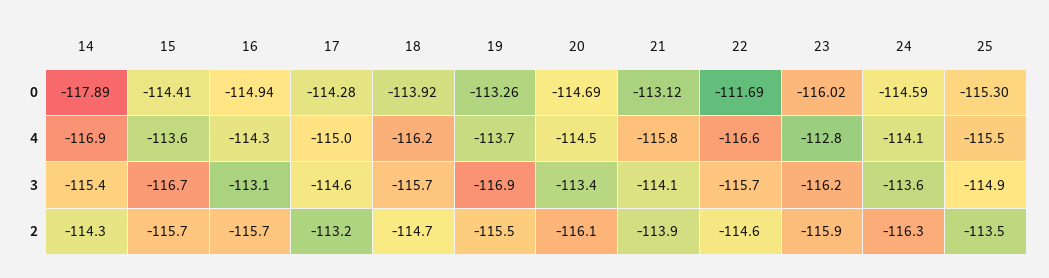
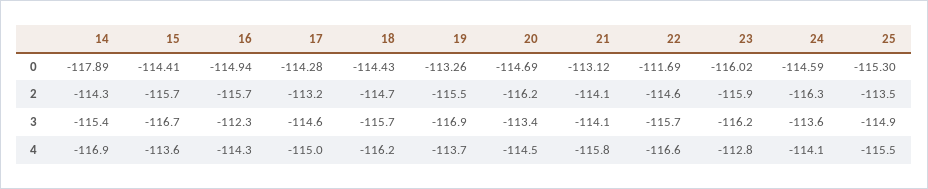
  {
    "14": {
      "0": -117.89,
      "4": -116.9,
      "3": -115.4,
      "2": -114.3
    },
    "15": {
      "0": -114.41,
      "4": -113.6,
      "3": -116.7,
      "2": -115.7
    },
    "16": {
      "0": -114.94,
      "4": -114.3,
-     "3": -113.1,
+     "3": -112.3,
      "2": -115.7
    },
    "17": {
      "0": -114.28,
      "4": -115,
      "3": -114.6,
      "2": -113.2
    },
    "18": {
-     "0": -113.92,
+     "0": -114.43,
      "4": -116.2,
      "3": -115.7,
      "2": -114.7
    },
    "19": {
      "0": -113.26,
      "4": -113.7,
      "3": -116.9,
      "2": -115.5
    },
    "20": {
      "0": -114.69,
      "4": -114.5,
      "3": -113.4,
-     "2": -116.1
+     "2": -116.2
    },
    "21": {
      "0": -113.12,
      "4": -115.8,
      "3": -114.1,
-     "2": -113.9
+     "2": -114.1
    },
    "22": {
      "0": -111.69,
      "4": -116.6,
      "3": -115.7,
      "2": -114.6
    },
    "23": {
      "0": -116.02,
      "4": -112.8,
      "3": -116.2,
      "2": -115.9
    },
    "24": {
      "0": -114.59,
      "4": -114.1,
      "3": -113.6,
      "2": -116.3
    },
    "25": {
      "0": -115.3,
      "4": -115.5,
      "3": -114.9,
      "2": -113.5
    }
  }

